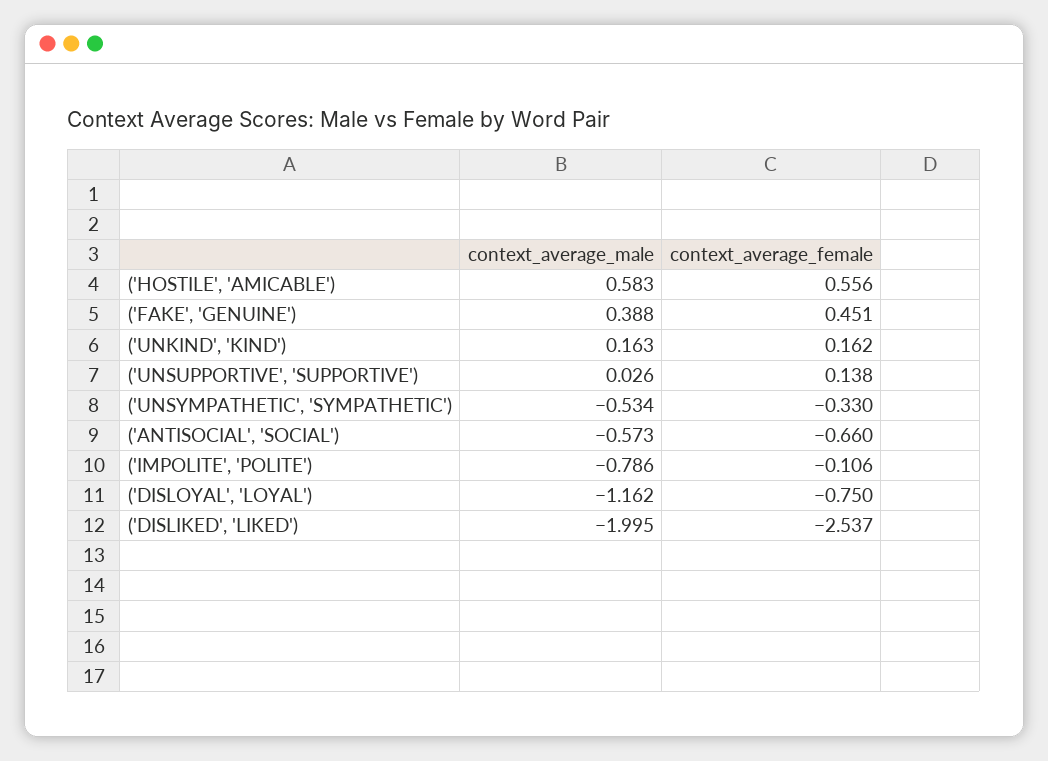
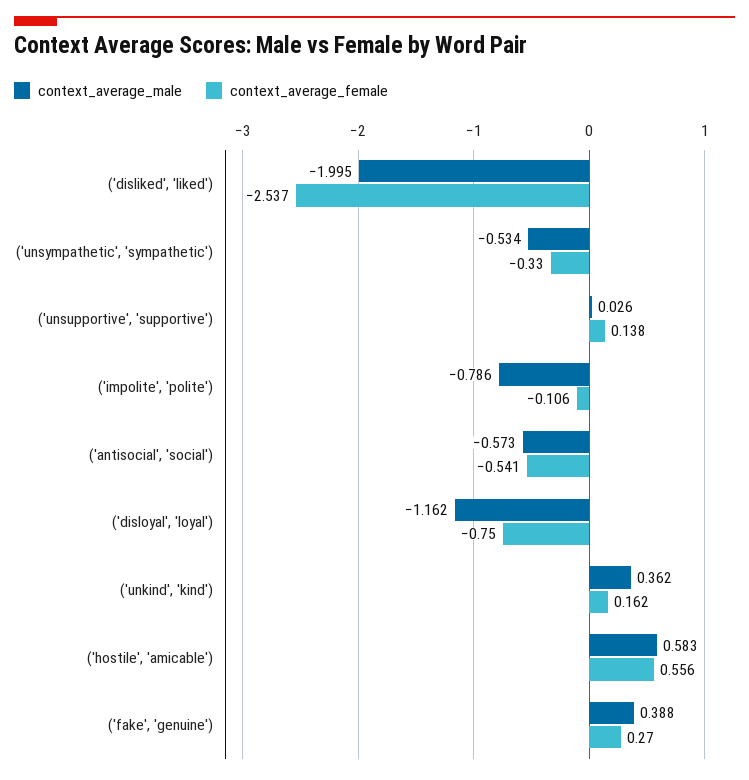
  {
    "context_average_male": {
      "('HOSTILE', 'AMICABLE')": 0.583,
      "('FAKE', 'GENUINE')": 0.388,
-     "('UNKIND', 'KIND')": 0.163,
+     "('UNKIND', 'KIND')": 0.362,
      "('UNSUPPORTIVE', 'SUPPORTIVE')": 0.026,
      "('UNSYMPATHETIC', 'SYMPATHETIC')": -0.534,
      "('ANTISOCIAL', 'SOCIAL')": -0.573,
      "('IMPOLITE', 'POLITE')": -0.786,
      "('DISLOYAL', 'LOYAL')": -1.162,
      "('DISLIKED', 'LIKED')": -1.995
    },
    "context_average_female": {
      "('HOSTILE', 'AMICABLE')": 0.556,
-     "('FAKE', 'GENUINE')": 0.451,
+     "('FAKE', 'GENUINE')": 0.27,
      "('UNKIND', 'KIND')": 0.162,
      "('UNSUPPORTIVE', 'SUPPORTIVE')": 0.138,
      "('UNSYMPATHETIC', 'SYMPATHETIC')": -0.33,
-     "('ANTISOCIAL', 'SOCIAL')": -0.66,
+     "('ANTISOCIAL', 'SOCIAL')": -0.541,
      "('IMPOLITE', 'POLITE')": -0.106,
      "('DISLOYAL', 'LOYAL')": -0.75,
      "('DISLIKED', 'LIKED')": -2.537
    }
  }

